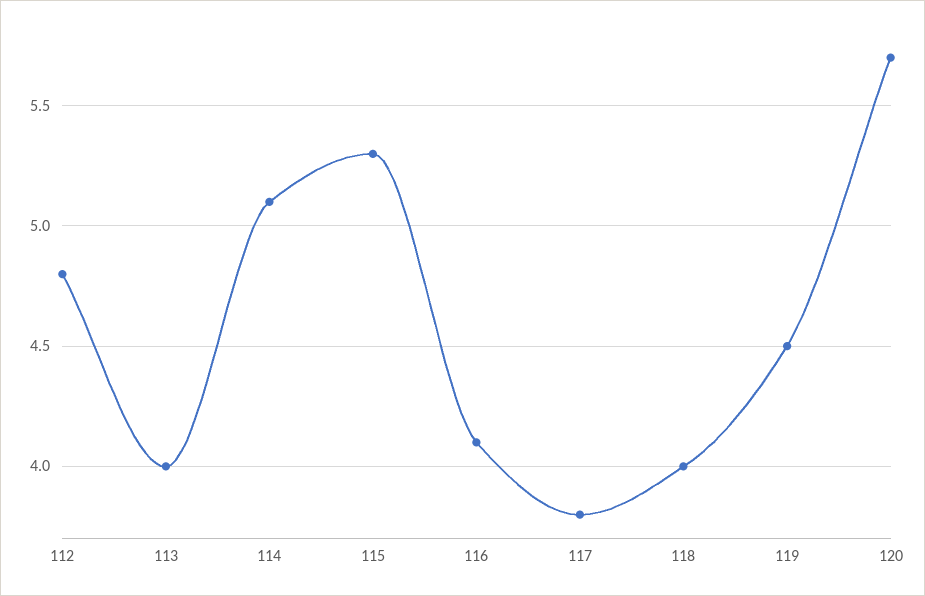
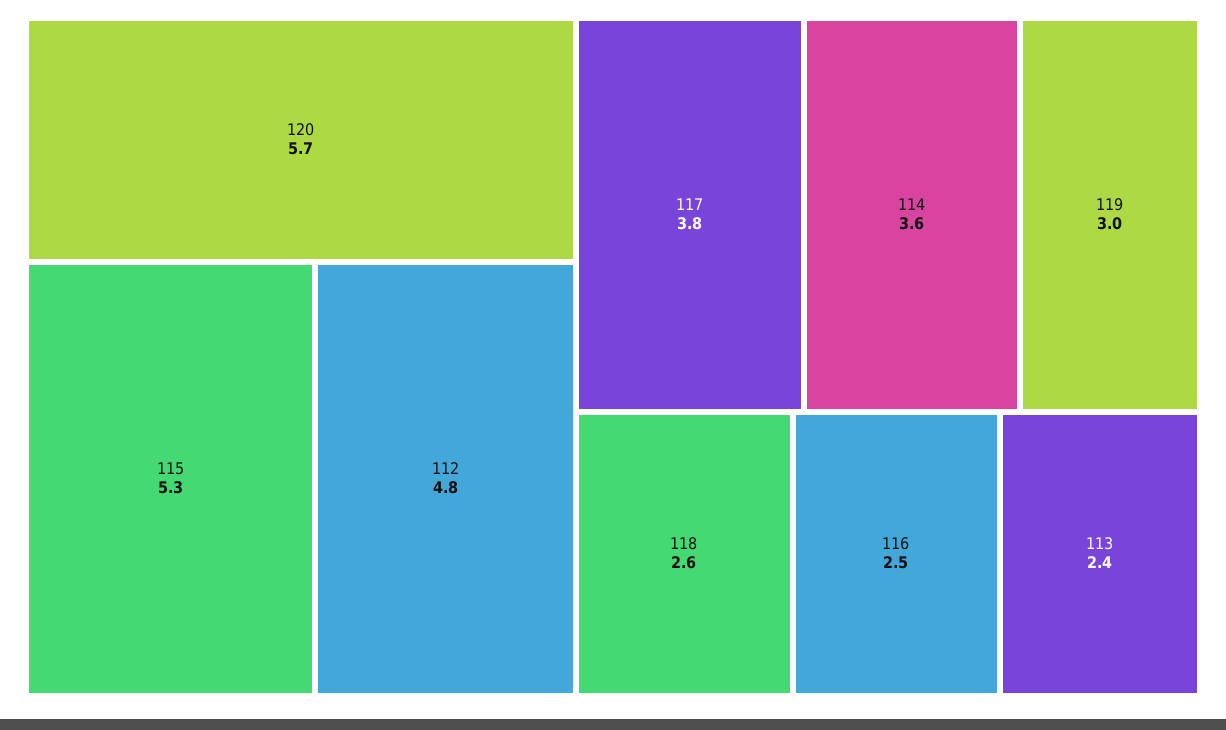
  {
    "112": 4.8,
-   "113": 4,
+   "113": 2.4,
-   "114": 5.1,
+   "114": 3.6,
    "115": 5.3,
-   "116": 4.1,
+   "116": 2.5,
    "117": 3.8,
-   "118": 4,
+   "118": 2.6,
-   "119": 4.5,
+   "119": 3,
    "120": 5.7
  }

